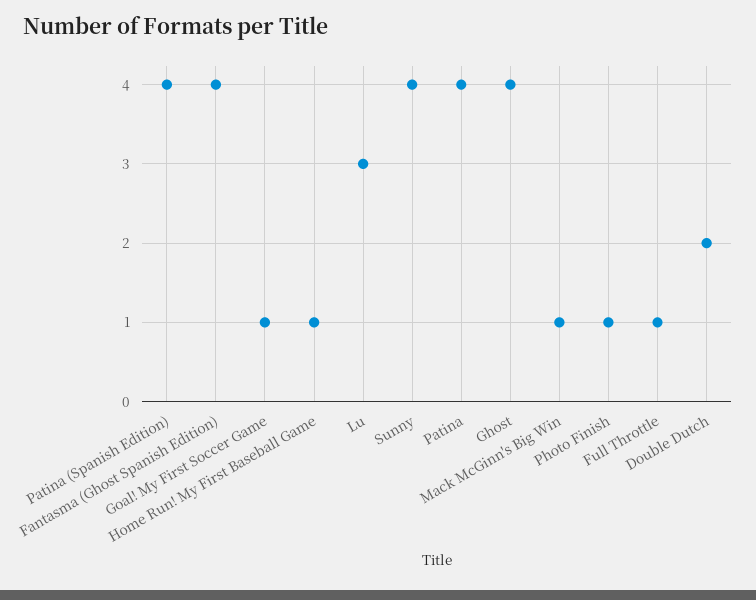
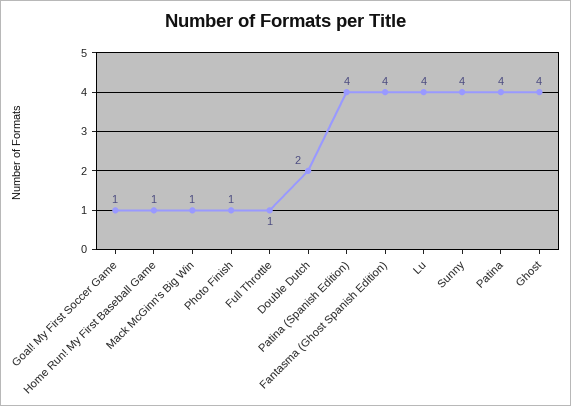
  {
    "Patina (Spanish Edition)": 4,
    "Fantasma (Ghost Spanish Edition)": 4,
    "Goal! My First Soccer Game": 1,
    "Home Run! My First Baseball Game": 1,
-   "Lu": 3,
+   "Lu": 4,
    "Sunny": 4,
    "Patina": 4,
    "Ghost": 4,
    "Mack McGinn's Big Win": 1,
    "Photo Finish": 1,
    "Full Throttle": 1,
    "Double Dutch": 2
  }

